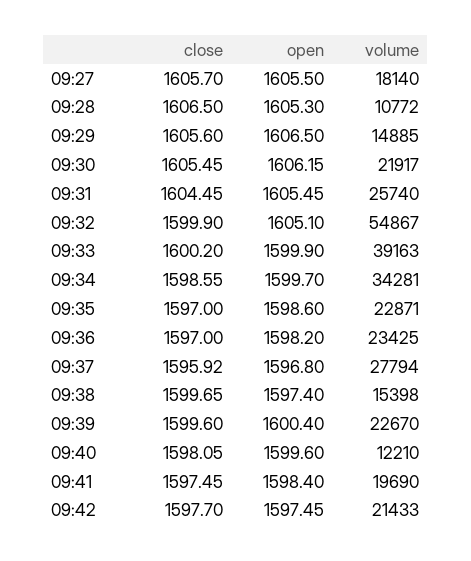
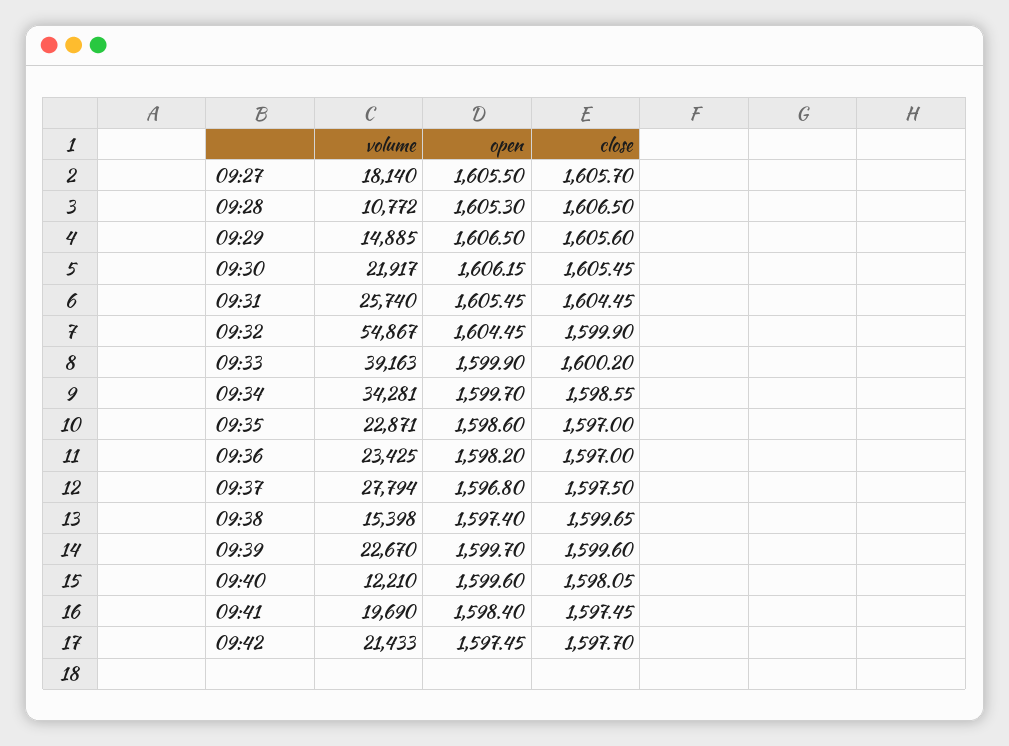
  {
    "close": {
      "09:27": 1605.7,
      "09:28": 1606.5,
      "09:29": 1605.6,
      "09:30": 1605.45,
      "09:31": 1604.45,
      "09:32": 1599.9,
      "09:33": 1600.2,
      "09:34": 1598.55,
      "09:35": 1597,
      "09:36": 1597,
-     "09:37": 1595.92,
+     "09:37": 1597.5,
      "09:38": 1599.65,
      "09:39": 1599.6,
      "09:40": 1598.05,
      "09:41": 1597.45,
      "09:42": 1597.7
    },
    "open": {
      "09:27": 1605.5,
      "09:28": 1605.3,
      "09:29": 1606.5,
      "09:30": 1606.15,
      "09:31": 1605.45,
-     "09:32": 1605.1,
+     "09:32": 1604.45,
      "09:33": 1599.9,
      "09:34": 1599.7,
      "09:35": 1598.6,
      "09:36": 1598.2,
      "09:37": 1596.8,
      "09:38": 1597.4,
-     "09:39": 1600.4,
+     "09:39": 1599.7,
      "09:40": 1599.6,
      "09:41": 1598.4,
      "09:42": 1597.45
    },
    "volume": {
      "09:27": 18140,
      "09:28": 10772,
      "09:29": 14885,
      "09:30": 21917,
      "09:31": 25740,
      "09:32": 54867,
      "09:33": 39163,
      "09:34": 34281,
      "09:35": 22871,
      "09:36": 23425,
      "09:37": 27794,
      "09:38": 15398,
      "09:39": 22670,
      "09:40": 12210,
      "09:41": 19690,
      "09:42": 21433
    }
  }

